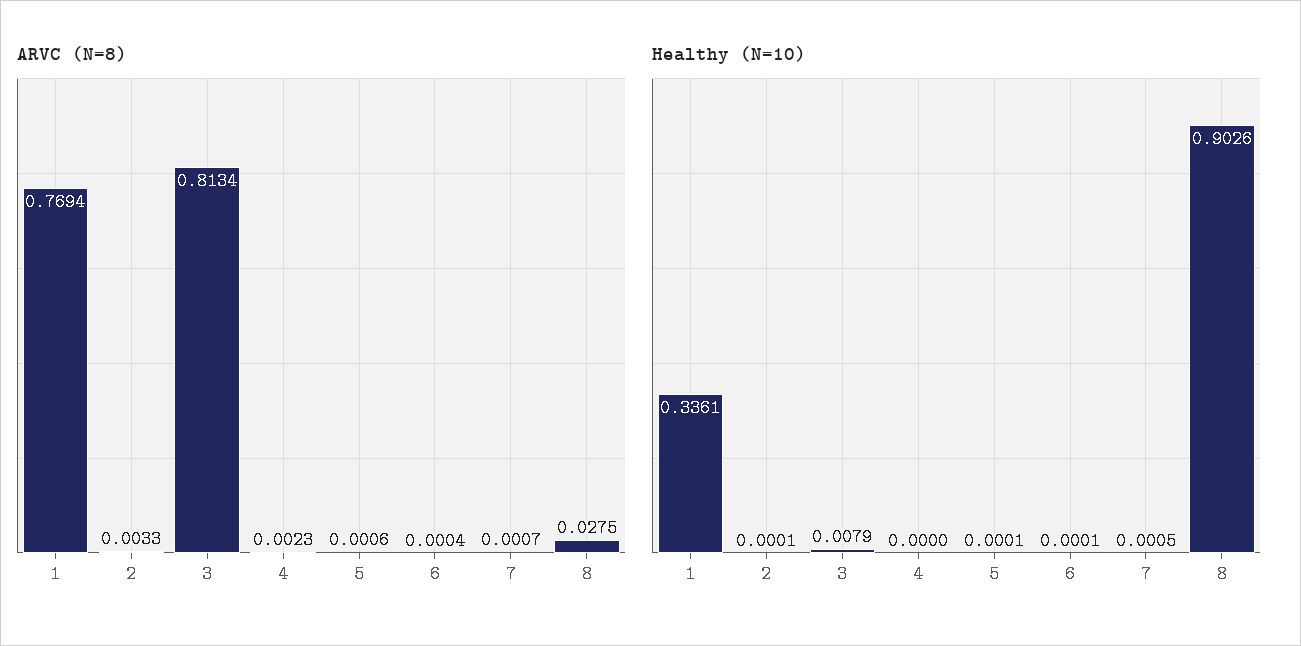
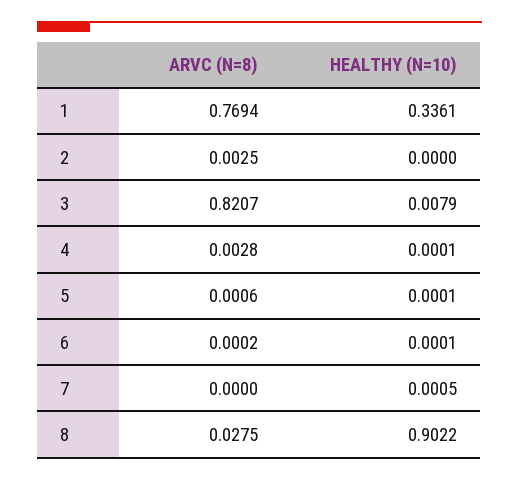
  {
    "ARVC (N=8)": {
      "1": 0.7694,
-     "2": 0.0033,
+     "2": 0.0025,
-     "3": 0.8134,
+     "3": 0.8207,
-     "4": 0.0023,
+     "4": 0.0028,
      "5": 0.0006,
-     "6": 0.0004,
+     "6": 0.0002,
-     "7": 0.0007,
+     "7": 0,
      "8": 0.0275
    },
    "Healthy (N=10)": {
      "1": 0.3361,
-     "2": 0.0001,
+     "2": 0,
      "3": 0.0079,
-     "4": 0,
+     "4": 0.0001,
      "5": 0.0001,
      "6": 0.0001,
      "7": 0.0005,
-     "8": 0.9026
+     "8": 0.9022
    }
  }

